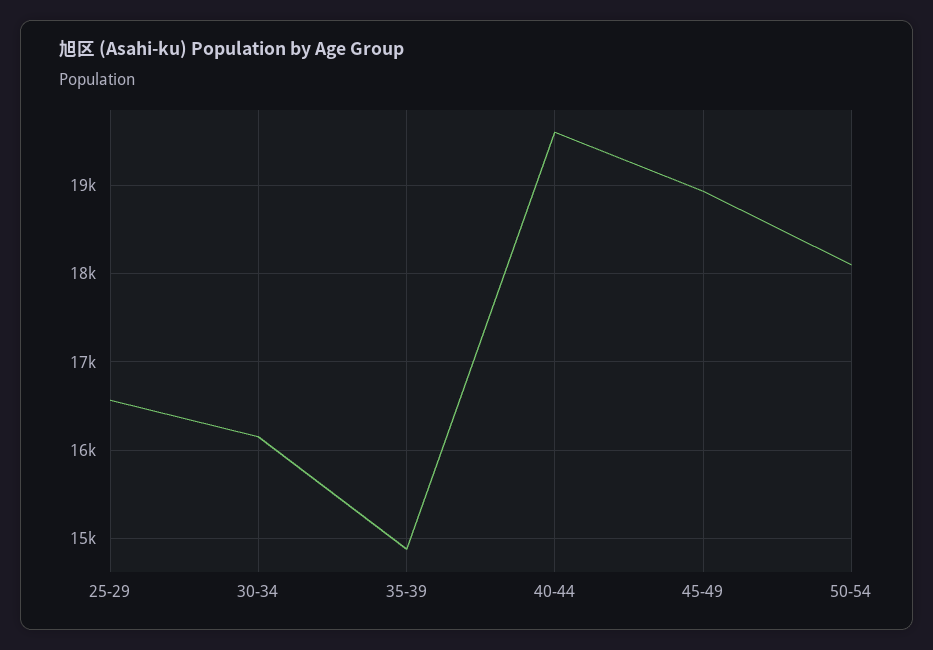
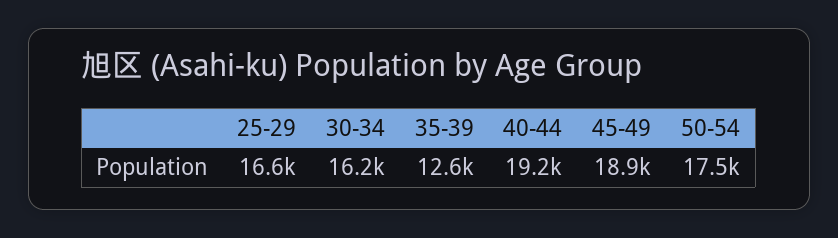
  {
    "25-29": 16600,
    "30-34": 16200,
-   "35-39": 14900,
+   "35-39": 12600,
-   "40-44": 19600,
+   "40-44": 19200,
    "45-49": 18900,
-   "50-54": 18100
+   "50-54": 17500
  }

